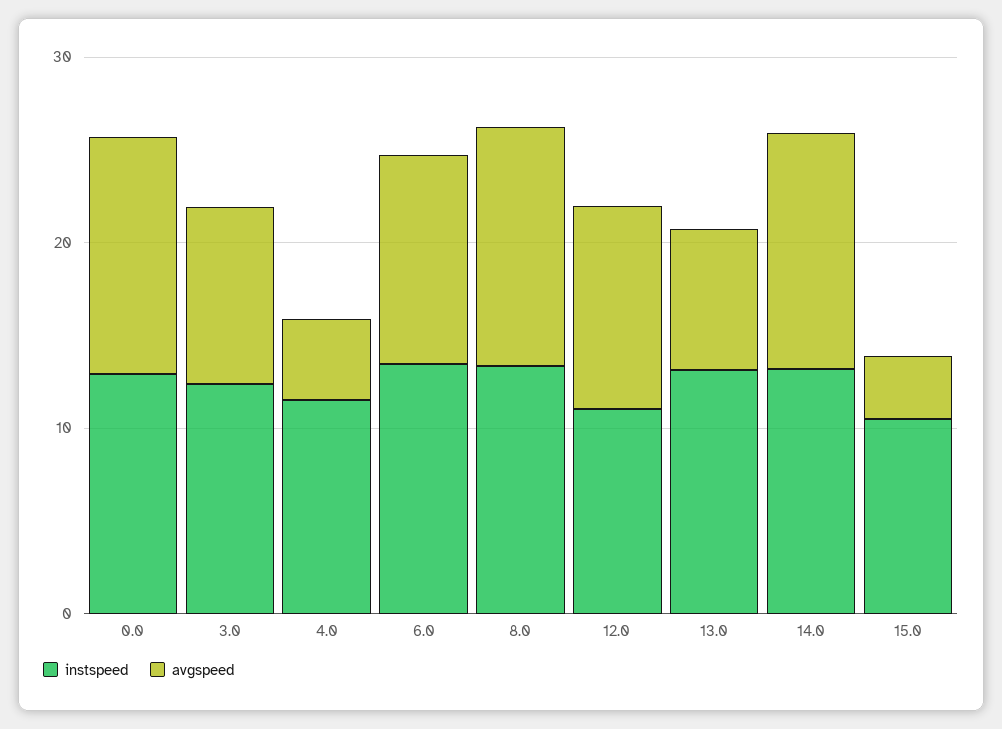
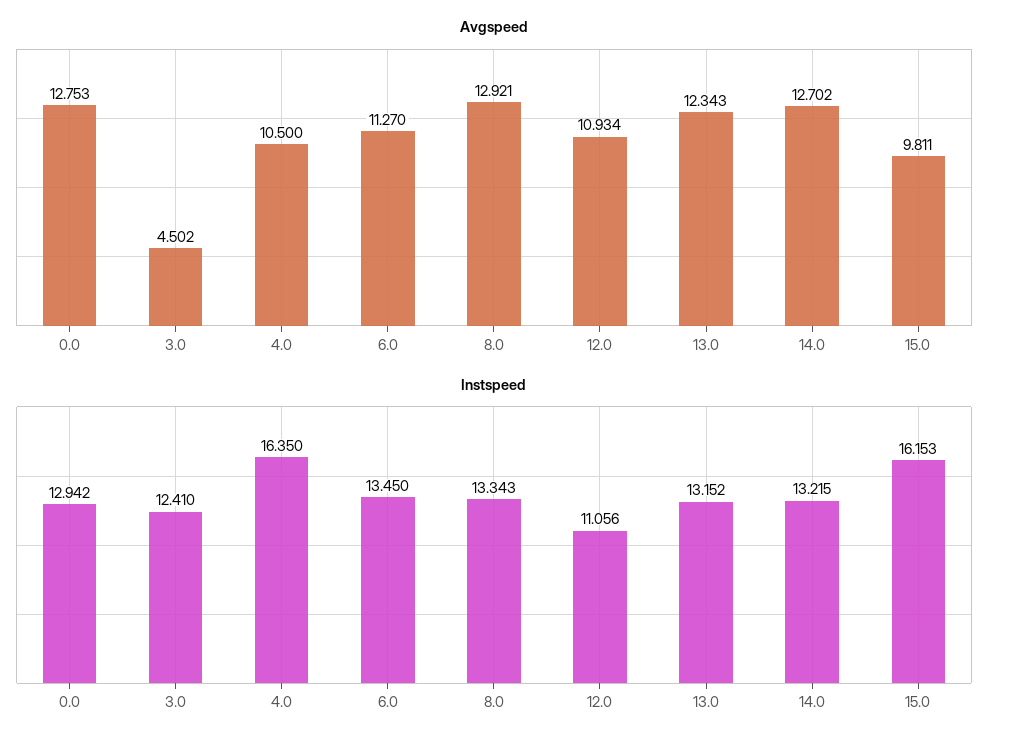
  {
    "instspeed": {
      "0.0": 12.942,
      "3.0": 12.41,
-     "4.0": 12,
+     "4.0": 16.35,
      "6.0": 13.45,
      "8.0": 13.343,
      "12.0": 11.056,
      "13.0": 13.152,
      "14.0": 13.215,
-     "15.0": 10
+     "15.0": 16.153
    },
    "avgspeed": {
      "0.0": 12.753,
-     "3.0": 10,
+     "3.0": 4.502,
-     "4.0": 4,
+     "4.0": 10.5,
      "6.0": 11.27,
      "8.0": 12.921,
      "12.0": 10.934,
-     "13.0": 8,
+     "13.0": 12.343,
      "14.0": 12.702,
-     "15.0": 4
+     "15.0": 9.811
    }
  }

